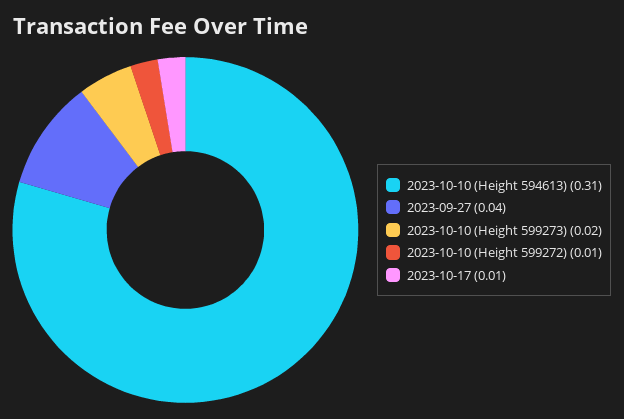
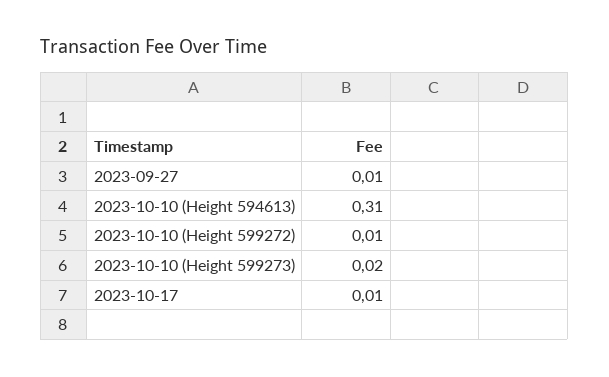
  {
    "2023-10-10 (Height 594613)": 0.31,
-   "2023-09-27": 0.04,
+   "2023-09-27": 0.01,
    "2023-10-10 (Height 599273)": 0.02,
    "2023-10-10 (Height 599272)": 0.01,
    "2023-10-17": 0.01
  }

